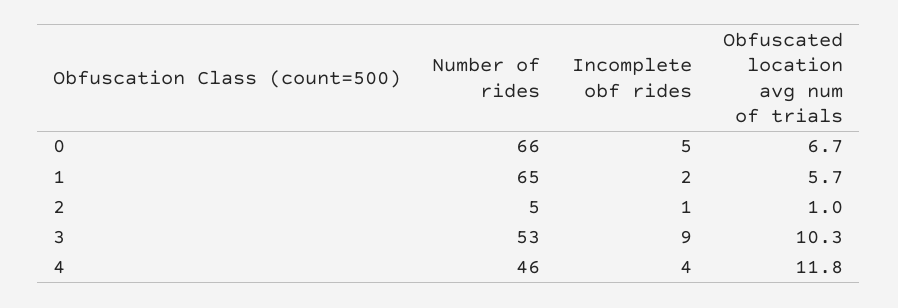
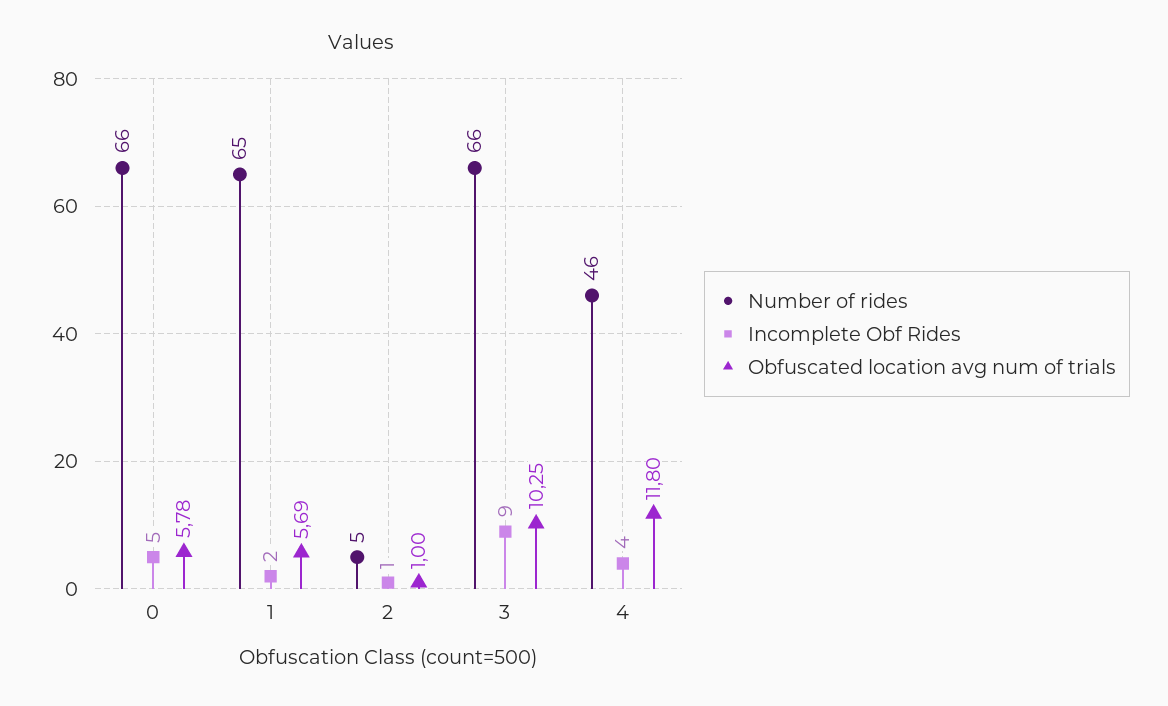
  {
    "Number of rides": {
      "0": 66,
      "1": 65,
      "2": 5,
-     "3": 53,
+     "3": 66,
      "4": 46
    },
    "Incomplete obf rides": {
      "0": 5,
      "1": 2,
      "2": 1,
      "3": 9,
      "4": 4
    },
    "Obfuscated location avg num of trials": {
-     "0": 6.7,
+     "0": 5.78,
      "1": 5.69,
      "2": 1,
      "3": 10.25,
      "4": 11.8
    }
  }

